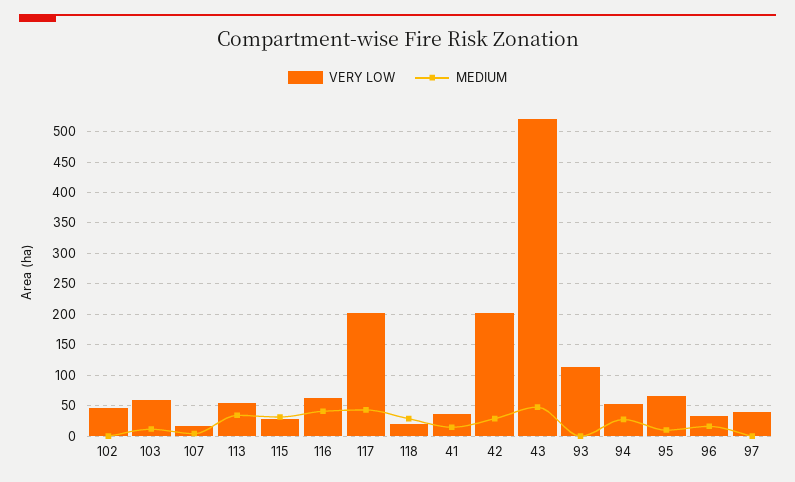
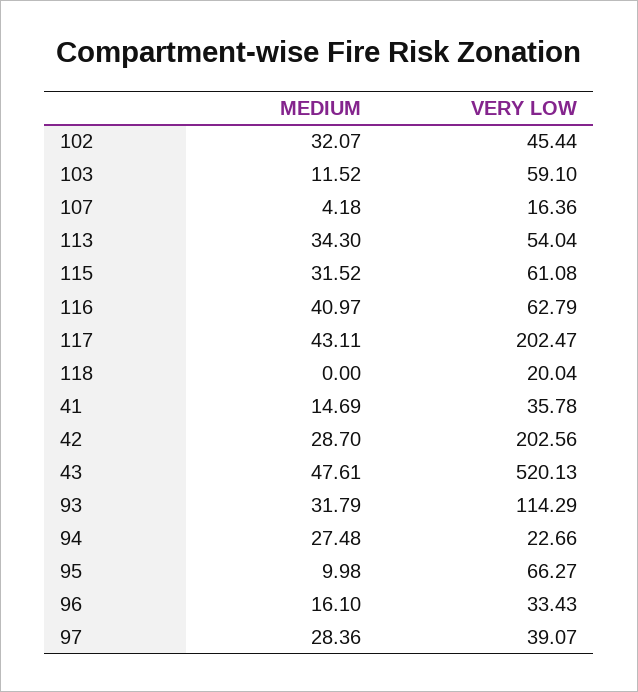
  {
    "VERY LOW": {
      "102": 45.44,
      "103": 59.1,
      "107": 16.36,
      "113": 54.04,
-     "115": 30,
+     "115": 61.08,
      "116": 62.79,
      "117": 202.47,
      "118": 20.04,
      "41": 35.78,
      "42": 202.56,
      "43": 520.13,
      "93": 114.29,
-     "94": 50,
+     "94": 22.66,
      "95": 66.27,
      "96": 33.43,
      "97": 39.07
    },
    "MEDIUM": {
-     "102": 0,
+     "102": 32.07,
      "103": 11.52,
      "107": 4.18,
      "113": 34.3,
      "115": 31.52,
      "116": 40.97,
      "117": 43.11,
-     "118": 30,
+     "118": 0,
      "41": 14.69,
      "42": 28.7,
      "43": 47.61,
-     "93": 0,
+     "93": 31.79,
      "94": 27.48,
      "95": 9.98,
      "96": 16.1,
-     "97": 0
+     "97": 28.36
    }
  }

